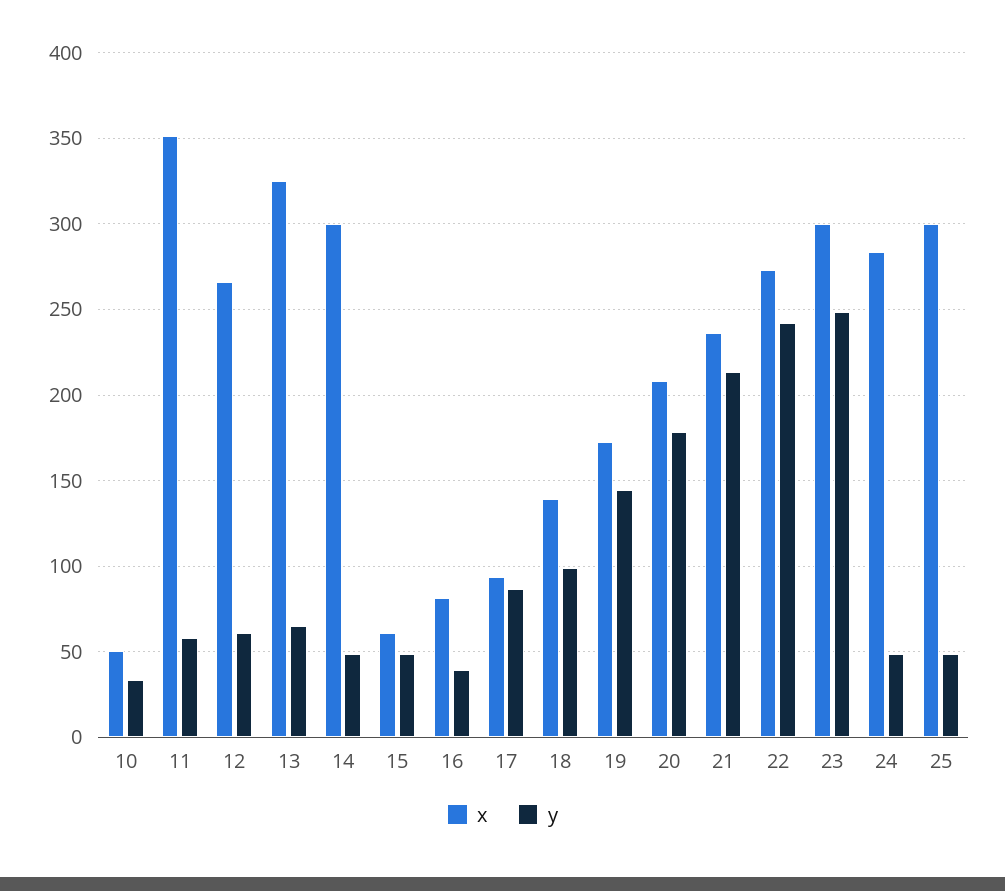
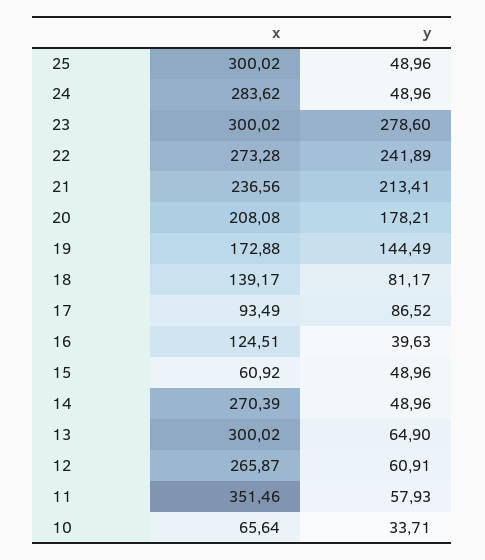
  {
    "x": {
-     "10": 50,
+     "10": 65.64,
      "11": 351.46,
      "12": 265.87,
-     "13": 325,
+     "13": 300.02,
-     "14": 300,
+     "14": 270.39,
      "15": 60.92,
-     "16": 80,
+     "16": 124.51,
      "17": 93.49,
      "18": 139.17,
      "19": 172.88,
      "20": 208.08,
      "21": 236.56,
      "22": 273.28,
      "23": 300.02,
      "24": 283.62,
      "25": 300.02
    },
    "y": {
      "10": 33.71,
      "11": 57.93,
      "12": 60.91,
      "13": 64.9,
      "14": 48.96,
      "15": 48.96,
      "16": 39.63,
      "17": 86.52,
-     "18": 100,
+     "18": 81.17,
      "19": 144.49,
      "20": 178.21,
      "21": 213.41,
      "22": 241.89,
-     "23": 250,
+     "23": 278.6,
      "24": 48.96,
      "25": 48.96
    }
  }

